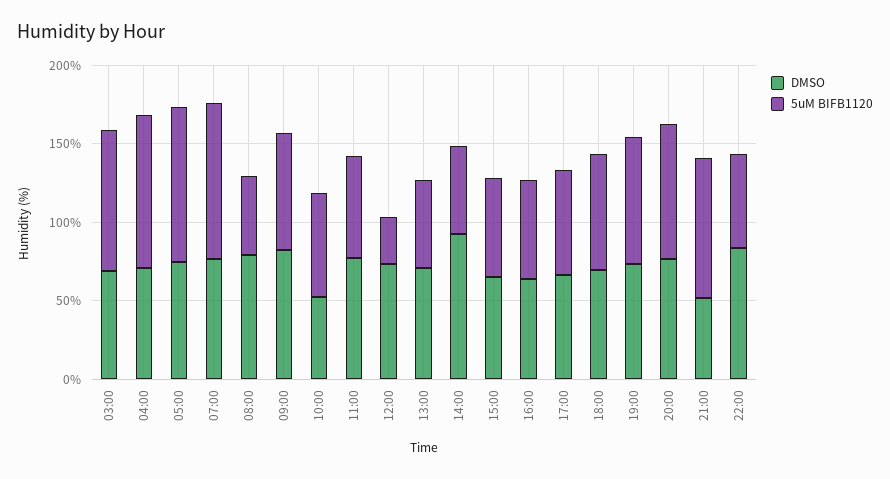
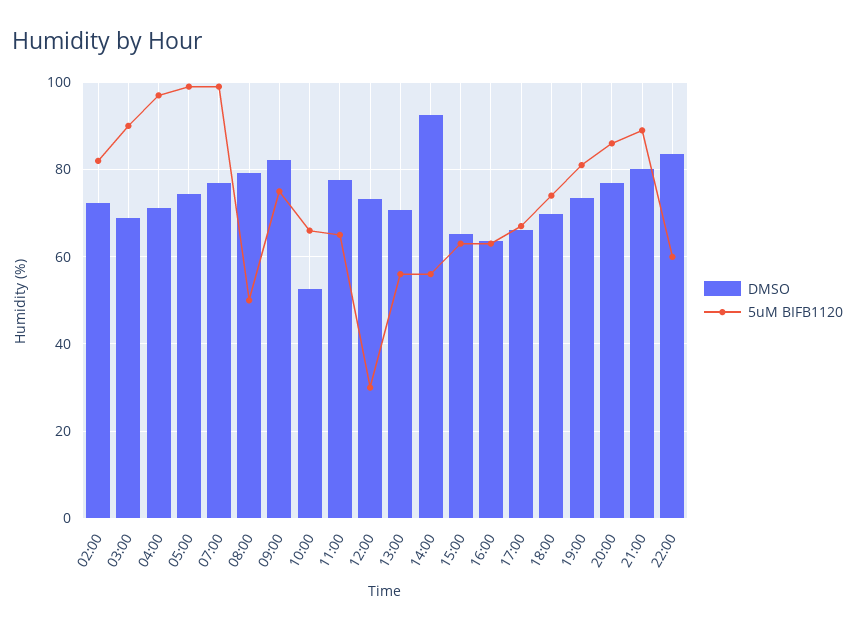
  {
    "DMSO": {
      "03:00": 68,
      "04:00": 72,
      "05:00": 74,
      "07:00": 76,
      "08:00": 80,
      "09:00": 82,
      "10:00": 52,
      "11:00": 78,
      "12:00": 74,
      "13:00": 70,
      "14:00": 92,
      "15:00": 66,
      "16:00": 64,
      "17:00": 66,
      "18:00": 70,
      "19:00": 74,
      "20:00": 76,
-     "21:00": 50,
+     "21:00": 80,
-     "22:00": 84
+     "22:00": 84,
+     "02:00": 72
    },
    "5uM BIFB1120": {
      "03:00": 90,
      "04:00": 98,
      "05:00": 100,
      "07:00": 100,
      "08:00": 50,
      "09:00": 76,
      "10:00": 66,
      "11:00": 66,
      "12:00": 30,
      "13:00": 56,
      "14:00": 56,
      "15:00": 64,
      "16:00": 64,
      "17:00": 68,
      "18:00": 74,
      "19:00": 82,
      "20:00": 86,
      "21:00": 90,
-     "22:00": 60
+     "22:00": 60,
+     "02:00": 82
    }
  }

